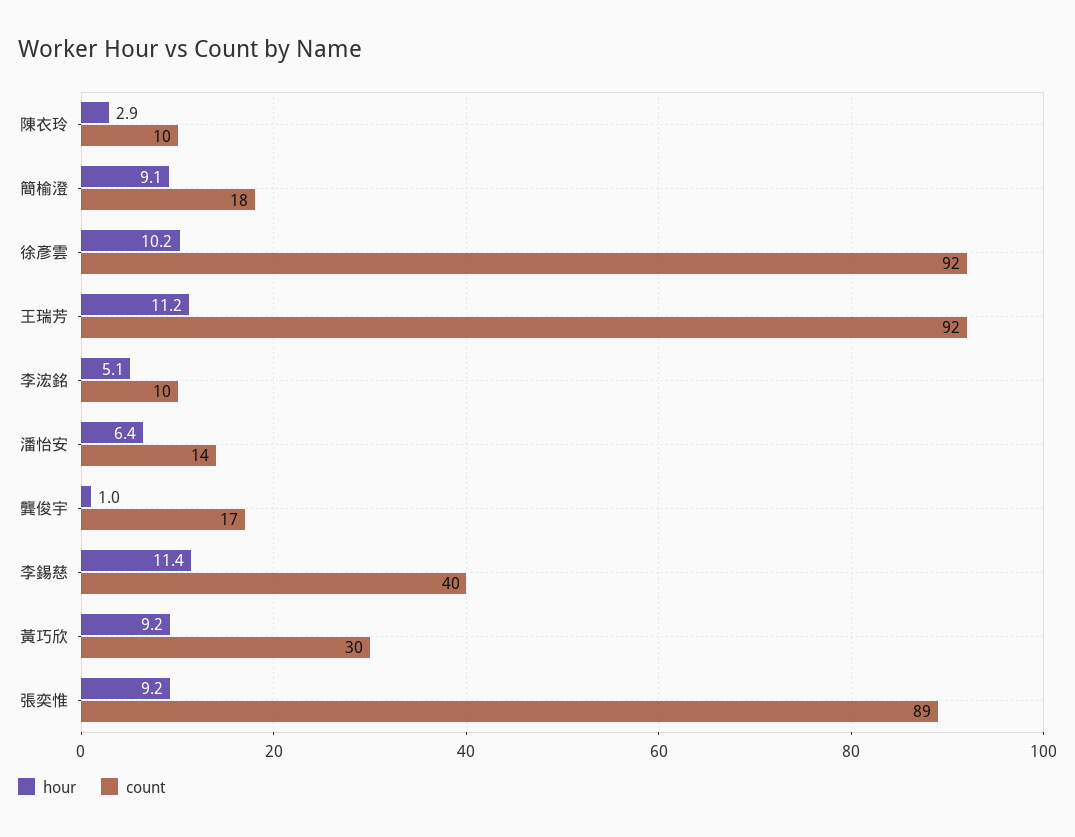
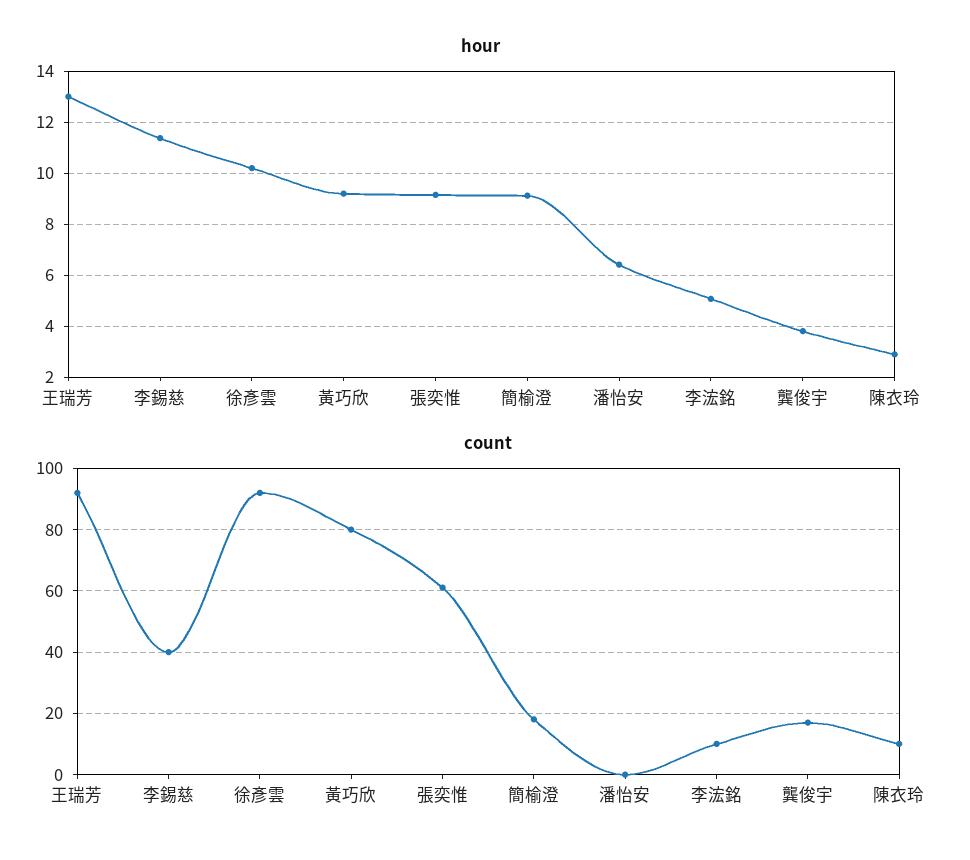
  {
    "hour": {
      "陳衣玲": 2.9,
      "簡榆澄": 9.1,
      "徐彥雲": 10.2,
-     "王瑞芳": 11.2,
+     "王瑞芳": 13,
      "李浤銘": 5.1,
      "潘怡安": 6.4,
-     "龔俊宇": 1,
+     "龔俊宇": 3.75,
      "李錫慈": 11.4,
      "黃巧欣": 9.2,
      "張奕惟": 9.2
    },
    "count": {
      "陳衣玲": 10,
      "簡榆澄": 18,
      "徐彥雲": 92,
      "王瑞芳": 92,
      "李浤銘": 10,
-     "潘怡安": 14,
+     "潘怡安": 0,
      "龔俊宇": 17,
      "李錫慈": 40,
-     "黃巧欣": 30,
+     "黃巧欣": 80,
-     "張奕惟": 89
+     "張奕惟": 60
    }
  }

